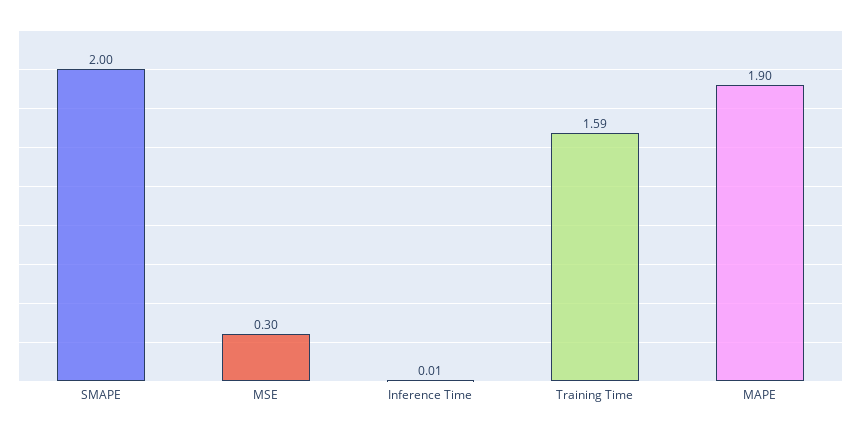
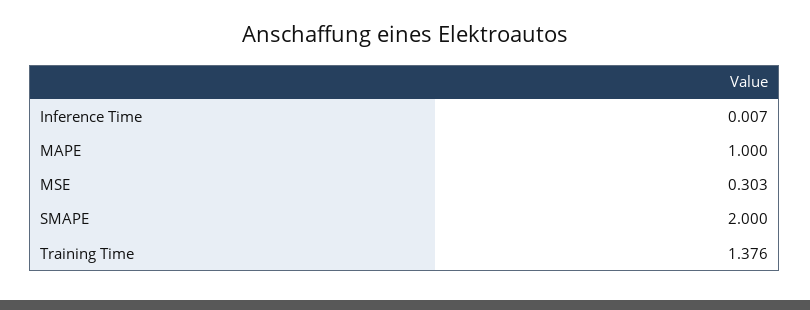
  {
    "SMAPE": 2,
    "MSE": 0.303,
    "Inference Time": 0.007,
-   "Training Time": 1.59,
+   "Training Time": 1.376,
-   "MAPE": 1.9
+   "MAPE": 1
  }

